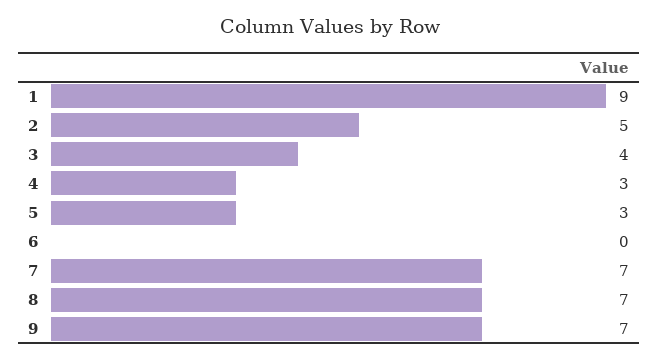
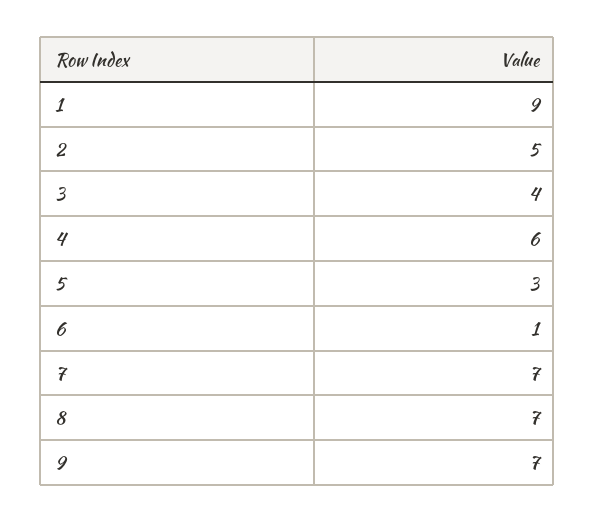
  {
    "1": 9,
    "2": 5,
    "3": 4,
-   "4": 3,
+   "4": 6,
    "5": 3,
-   "6": 0,
+   "6": 1,
    "7": 7,
    "8": 7,
    "9": 7
  }

